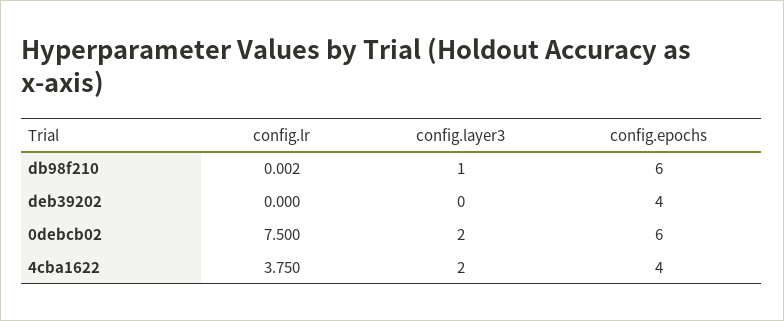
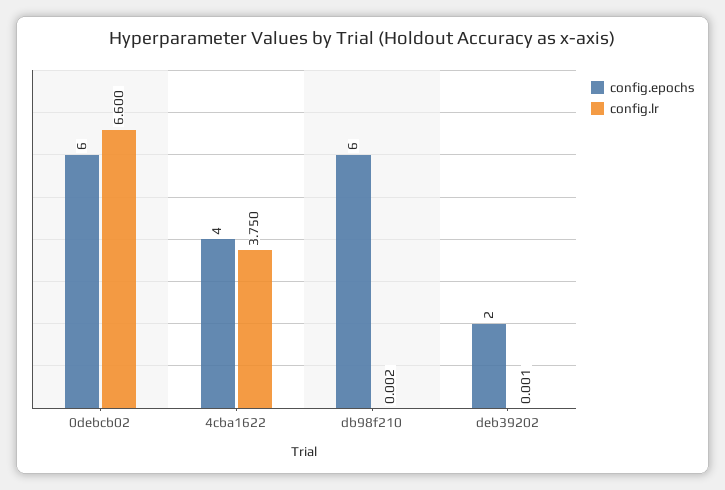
  {
    "config.lr": {
      "db98f210": 0.002,
-     "deb39202": 0,
+     "deb39202": 0.001,
-     "0debcb02": 7.5,
+     "0debcb02": 6.6,
      "4cba1622": 3.75
    },
-   "config.layer3": {
-     "db98f210": 1,
-     "deb39202": 0,
-     "0debcb02": 2,
-     "4cba1622": 2
-   },
    "config.epochs": {
      "db98f210": 6,
-     "deb39202": 4,
+     "deb39202": 2,
      "0debcb02": 6,
      "4cba1622": 4
    }
  }

